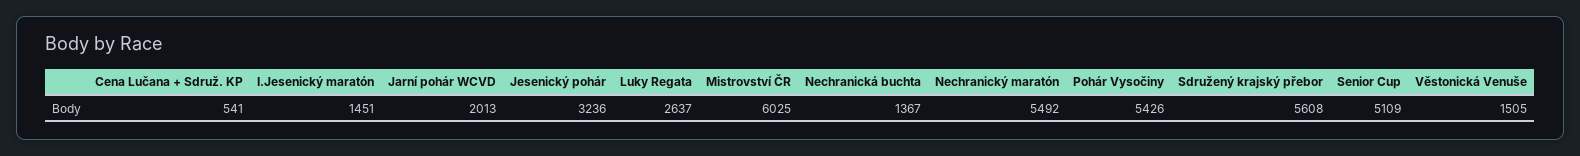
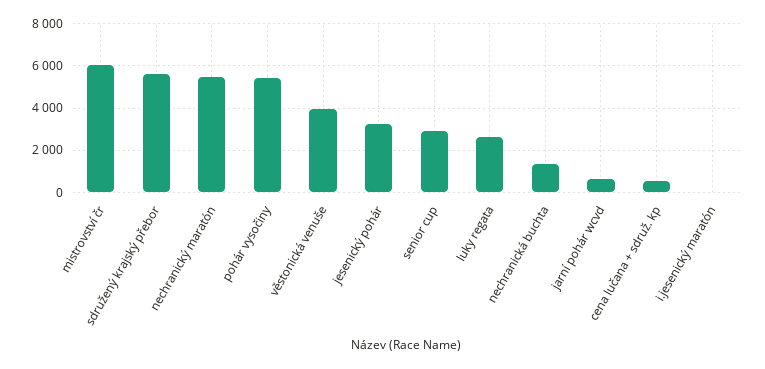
  {
    "Cena Lučana + Sdruž. KP": 541,
-   "I.Jesenický maratón": 1451,
+   "I.Jesenický maratón": 0,
-   "Jarní pohár WCVD": 2013,
+   "Jarní pohár WCVD": 500,
    "Jesenický pohár": 3236,
    "Luky Regata": 2637,
    "Mistrovství ČR": 6025,
    "Nechranická buchta": 1367,
    "Nechranický maratón": 5492,
    "Pohár Vysočiny": 5426,
    "Sdružený krajský přebor": 5608,
-   "Senior Cup": 5109,
+   "Senior Cup": 3000,
-   "Věstonická Venuše": 1505
+   "Věstonická Venuše": 4000
  }

